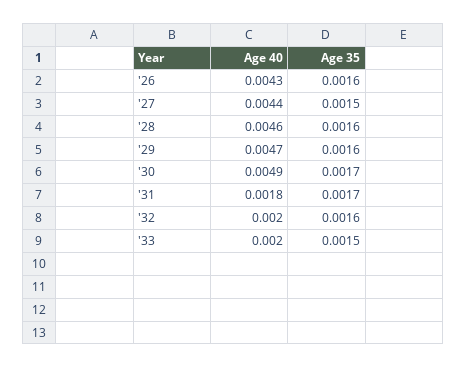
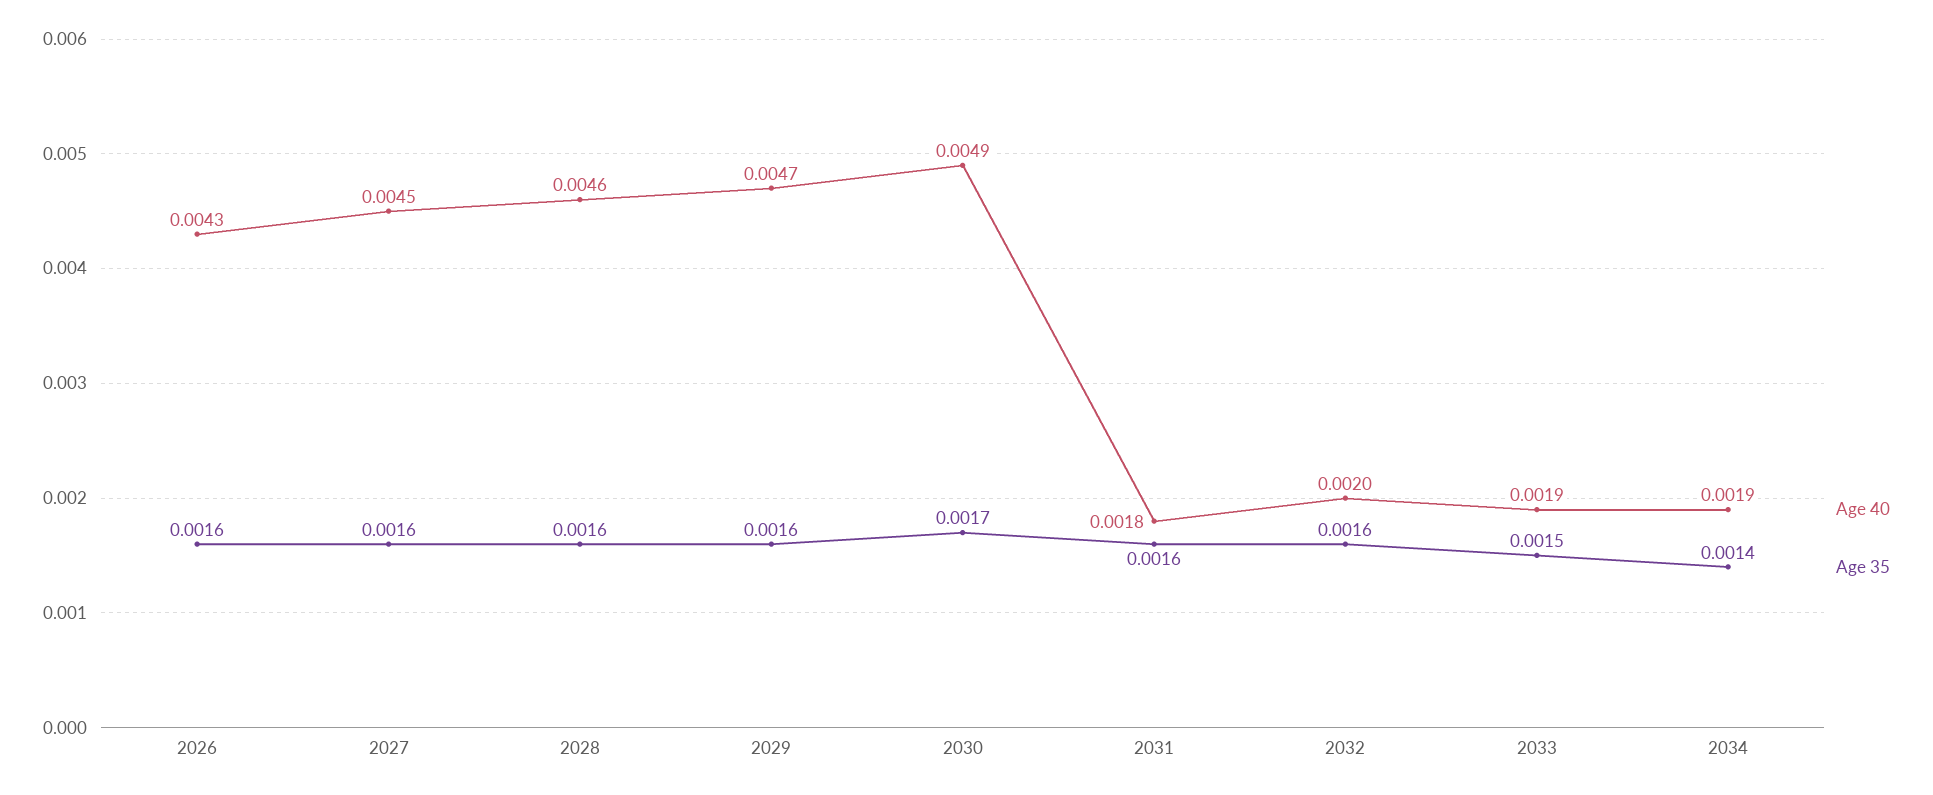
  {
    "Age 40": {
      "'26": 0.0043,
-     "'27": 0.0044,
+     "'27": 0.0045,
      "'28": 0.0046,
      "'29": 0.0047,
      "'30": 0.0049,
      "'31": 0.0018,
      "'32": 0.002,
-     "'33": 0.002
+     "'33": 0.0019,
+     "2034": 0.0019
    },
    "Age 35": {
      "'26": 0.0016,
-     "'27": 0.0015,
+     "'27": 0.0016,
      "'28": 0.0016,
      "'29": 0.0016,
      "'30": 0.0017,
-     "'31": 0.0017,
+     "'31": 0.0016,
      "'32": 0.0016,
-     "'33": 0.0015
+     "'33": 0.0015,
+     "2034": 0.0014
    }
  }

